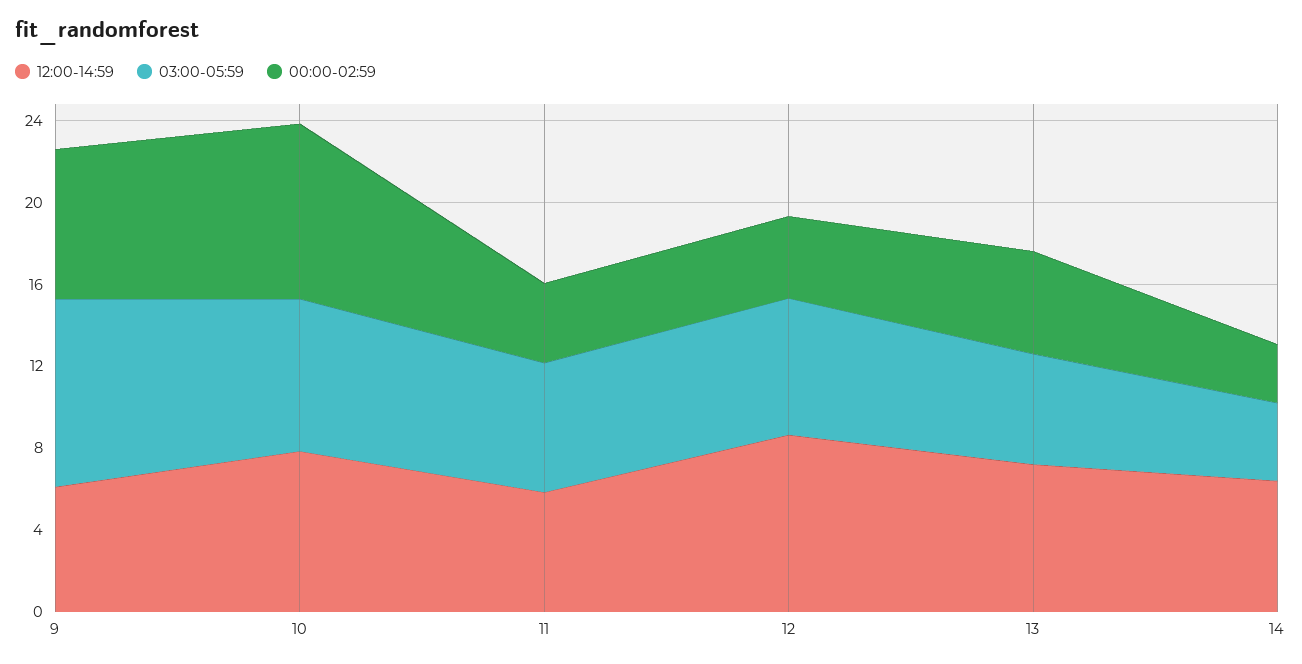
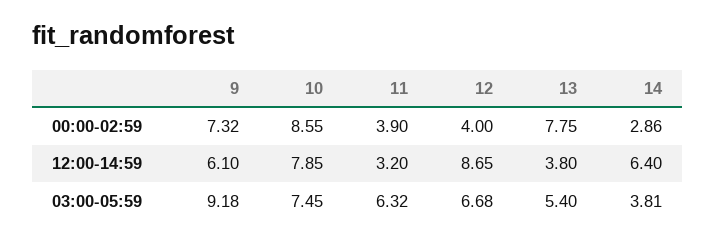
  {
    "12:00-14:59": {
      "9": 6.1,
      "10": 7.85,
-     "11": 6,
+     "11": 3.2,
      "12": 8.65,
-     "13": 7,
+     "13": 3.8,
      "14": 6.4
    },
    "03:00-05:59": {
      "9": 9.18,
      "10": 7.45,
      "11": 6.32,
      "12": 6.68,
      "13": 5.4,
      "14": 3.81
    },
    "00:00-02:59": {
      "9": 7.32,
      "10": 8.55,
      "11": 3.9,
      "12": 4,
-     "13": 5,
+     "13": 7.75,
      "14": 2.86
    }
  }

